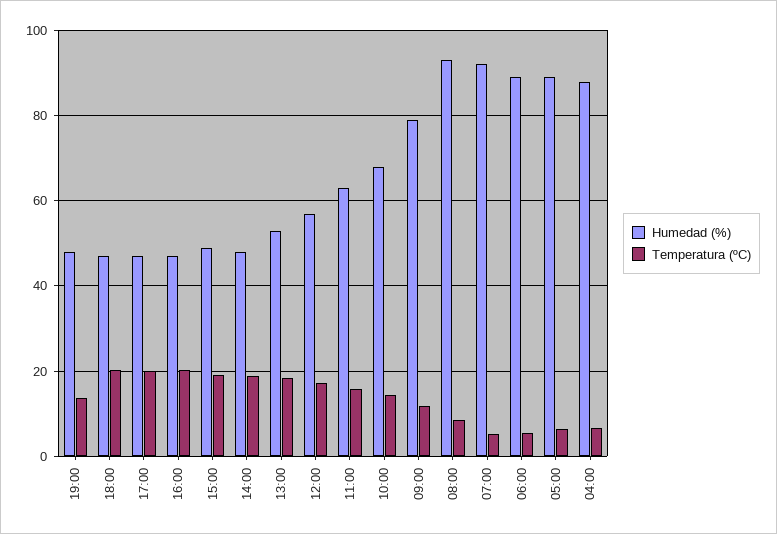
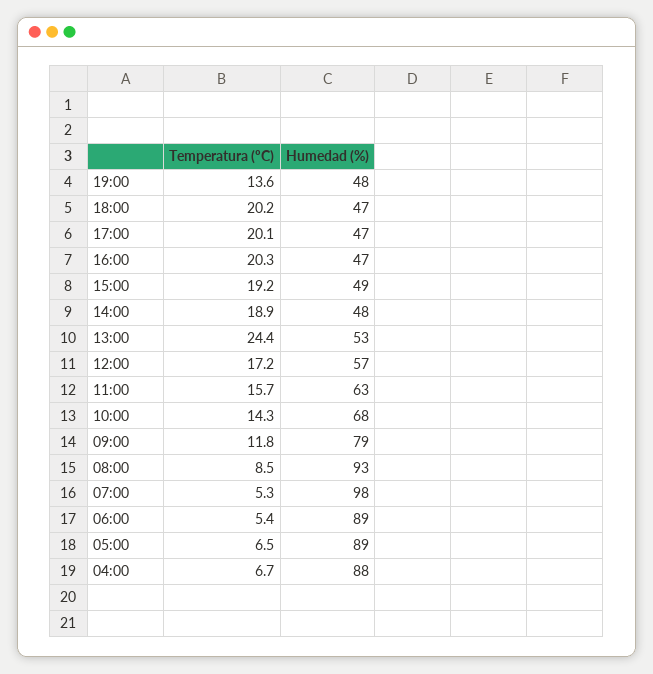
  {
    "Humedad (%)": {
      "19:00": 48,
      "18:00": 47,
      "17:00": 47,
      "16:00": 47,
      "15:00": 49,
      "14:00": 48,
      "13:00": 53,
      "12:00": 57,
      "11:00": 63,
      "10:00": 68,
      "09:00": 79,
      "08:00": 93,
-     "07:00": 92,
+     "07:00": 98,
      "06:00": 89,
      "05:00": 89,
      "04:00": 88
    },
    "Temperatura (ºC)": {
      "19:00": 13.6,
      "18:00": 20.2,
      "17:00": 20.1,
      "16:00": 20.3,
      "15:00": 19.2,
      "14:00": 18.9,
-     "13:00": 18,
+     "13:00": 24.4,
      "12:00": 17.2,
      "11:00": 15.7,
      "10:00": 14.3,
      "09:00": 11.8,
      "08:00": 8.5,
      "07:00": 5.3,
      "06:00": 5.4,
      "05:00": 6.5,
      "04:00": 6.7
    }
  }

